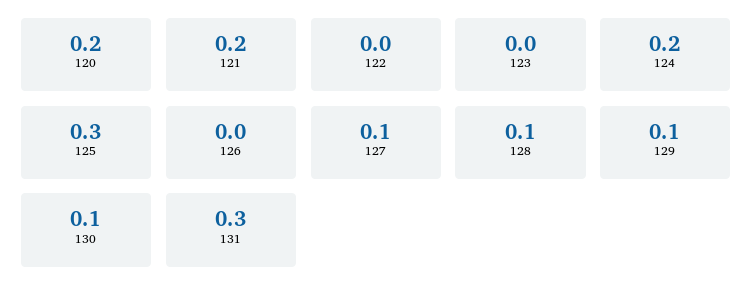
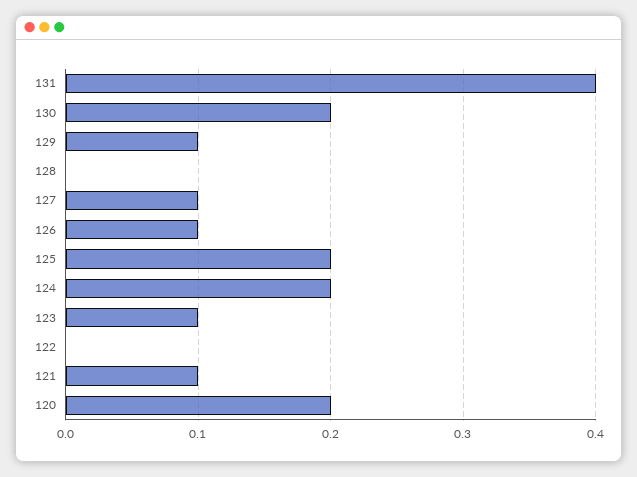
  {
    "120": 0.2,
-   "121": 0.2,
+   "121": 0.1,
    "122": 0,
-   "123": 0,
+   "123": 0.1,
    "124": 0.2,
-   "125": 0.3,
+   "125": 0.2,
-   "126": 0,
+   "126": 0.1,
    "127": 0.1,
-   "128": 0.1,
+   "128": 0,
    "129": 0.1,
-   "130": 0.1,
+   "130": 0.2,
-   "131": 0.3
+   "131": 0.4
  }

